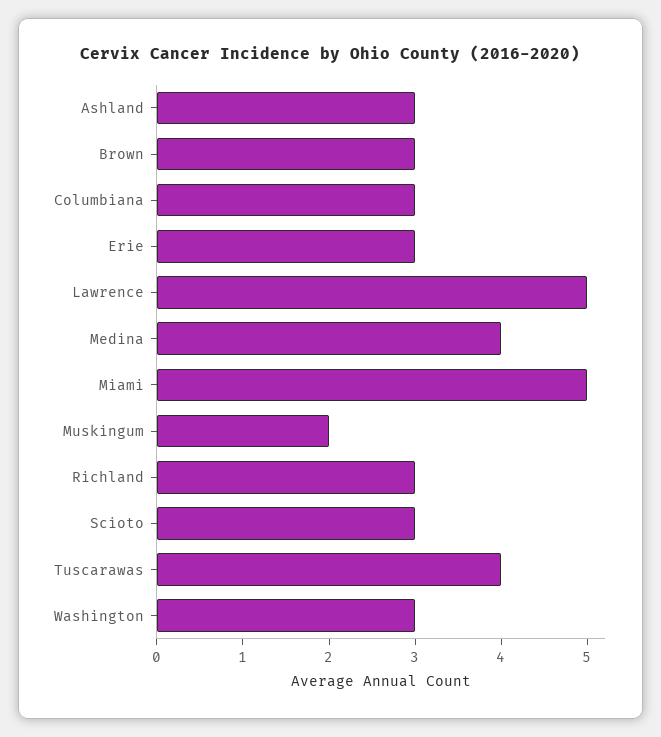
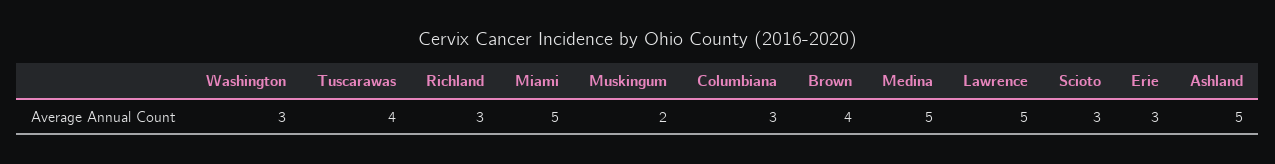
  {
-   "Ashland": 3,
+   "Ashland": 5,
-   "Brown": 3,
+   "Brown": 4,
    "Columbiana": 3,
    "Erie": 3,
    "Lawrence": 5,
-   "Medina": 4,
+   "Medina": 5,
    "Miami": 5,
    "Muskingum": 2,
    "Richland": 3,
    "Scioto": 3,
    "Tuscarawas": 4,
    "Washington": 3
  }

